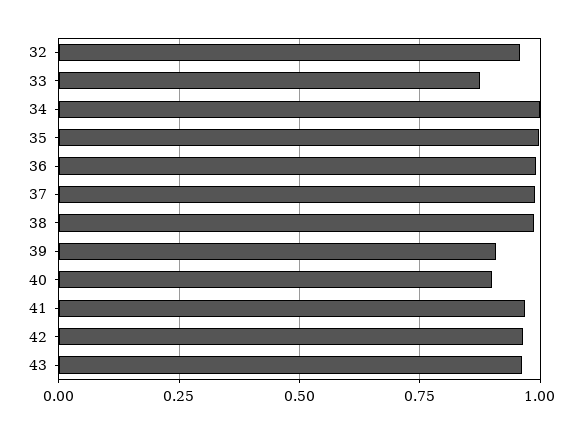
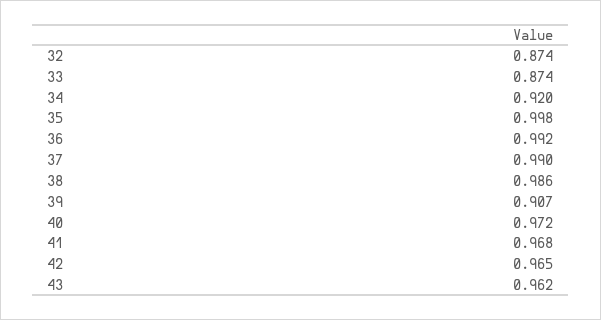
  {
-   "32": 0.95,
+   "32": 0.874,
    "33": 0.874,
-   "34": 1,
+   "34": 0.92,
    "35": 0.998,
    "36": 0.992,
    "37": 0.99,
    "38": 0.986,
    "39": 0.907,
-   "40": 0.9,
+   "40": 0.972,
    "41": 0.968,
    "42": 0.965,
    "43": 0.962
  }

